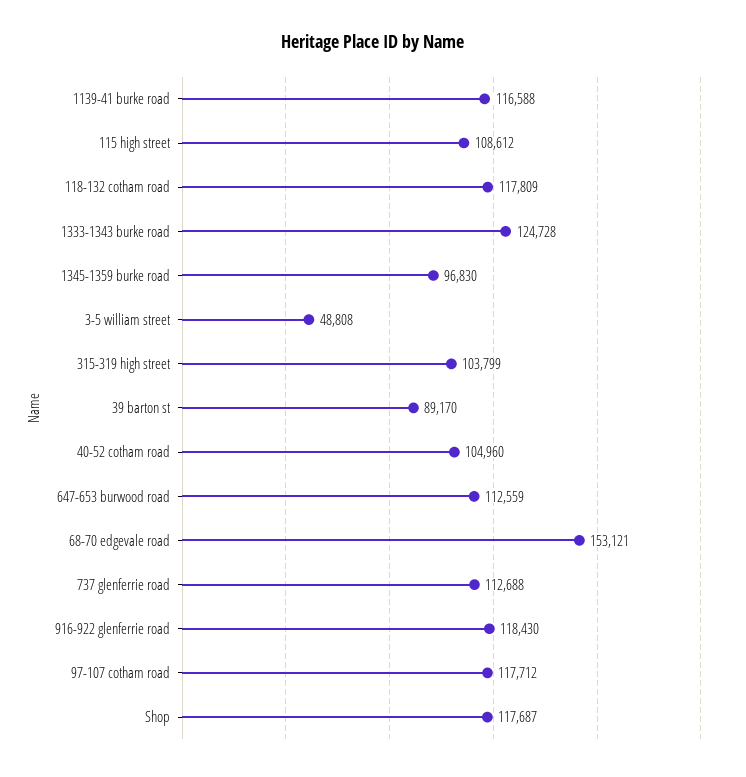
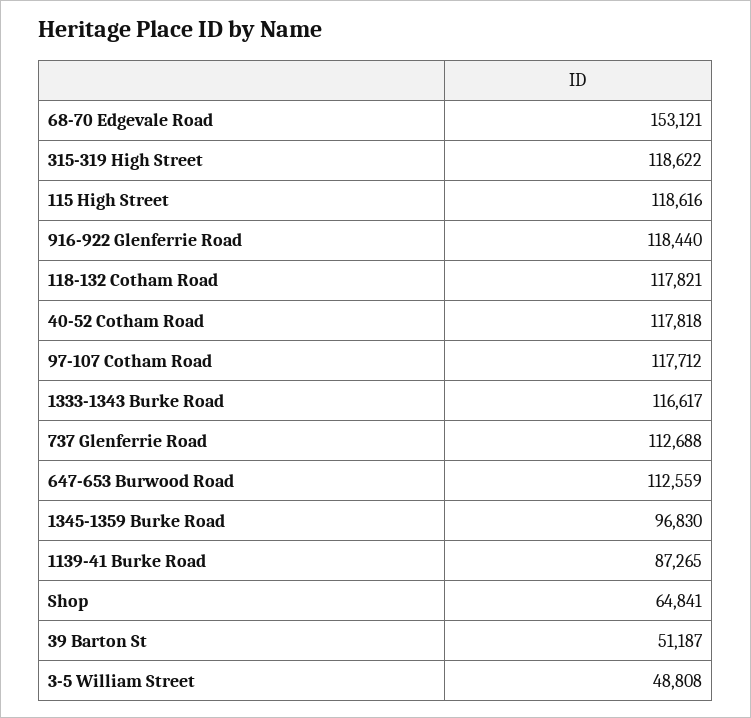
  {
-   "1139-41 burke road": 116588,
+   "1139-41 burke road": 87265,
-   "115 high street": 108612,
+   "115 high street": 118616,
-   "118-132 cotham road": 117809,
+   "118-132 cotham road": 117821,
-   "1333-1343 burke road": 124728,
+   "1333-1343 burke road": 116617,
    "1345-1359 burke road": 96830,
    "3-5 william street": 48808,
-   "315-319 high street": 103799,
+   "315-319 high street": 118622,
-   "39 barton st": 89170,
+   "39 barton st": 51187,
-   "40-52 cotham road": 104960,
+   "40-52 cotham road": 117818,
    "647-653 burwood road": 112559,
    "68-70 edgevale road": 153121,
    "737 glenferrie road": 112688,
-   "916-922 glenferrie road": 118430,
+   "916-922 glenferrie road": 118440,
    "97-107 cotham road": 117712,
-   "Shop": 117687
+   "Shop": 64841
  }

